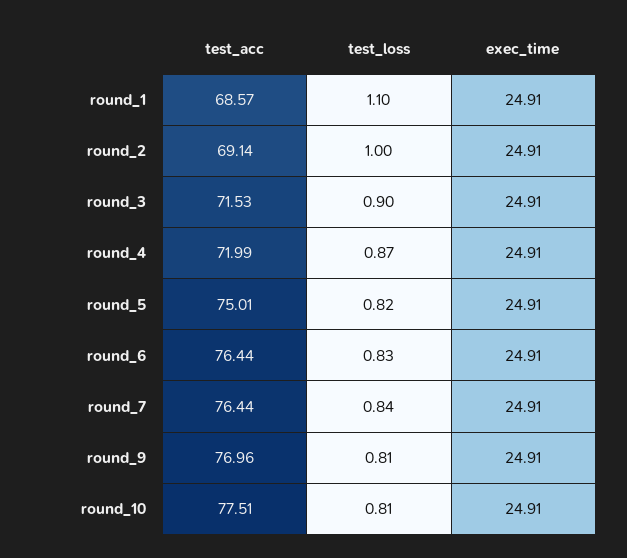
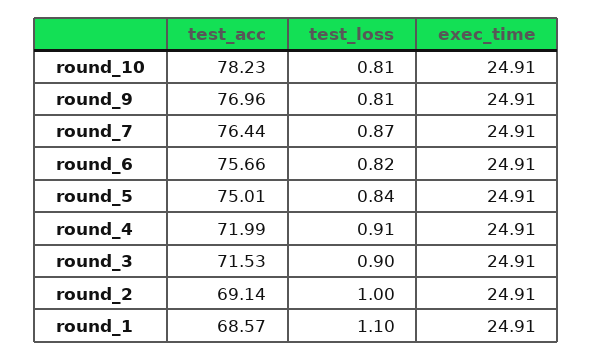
  {
    "test_acc": {
      "round_1": 68.57,
      "round_2": 69.14,
      "round_3": 71.53,
      "round_4": 71.99,
      "round_5": 75.01,
-     "round_6": 76.44,
+     "round_6": 75.66,
      "round_7": 76.44,
      "round_9": 76.96,
-     "round_10": 77.51
+     "round_10": 78.23
    },
    "test_loss": {
      "round_1": 1.1,
      "round_2": 1,
      "round_3": 0.9,
-     "round_4": 0.87,
+     "round_4": 0.91,
-     "round_5": 0.82,
+     "round_5": 0.84,
-     "round_6": 0.83,
+     "round_6": 0.82,
-     "round_7": 0.84,
+     "round_7": 0.87,
      "round_9": 0.81,
      "round_10": 0.81
    },
    "exec_time": {
      "round_1": 24.91,
      "round_2": 24.91,
      "round_3": 24.91,
      "round_4": 24.91,
      "round_5": 24.91,
      "round_6": 24.91,
      "round_7": 24.91,
      "round_9": 24.91,
      "round_10": 24.91
    }
  }

